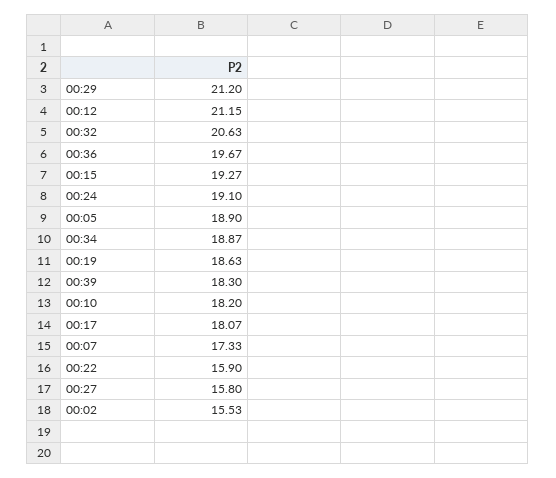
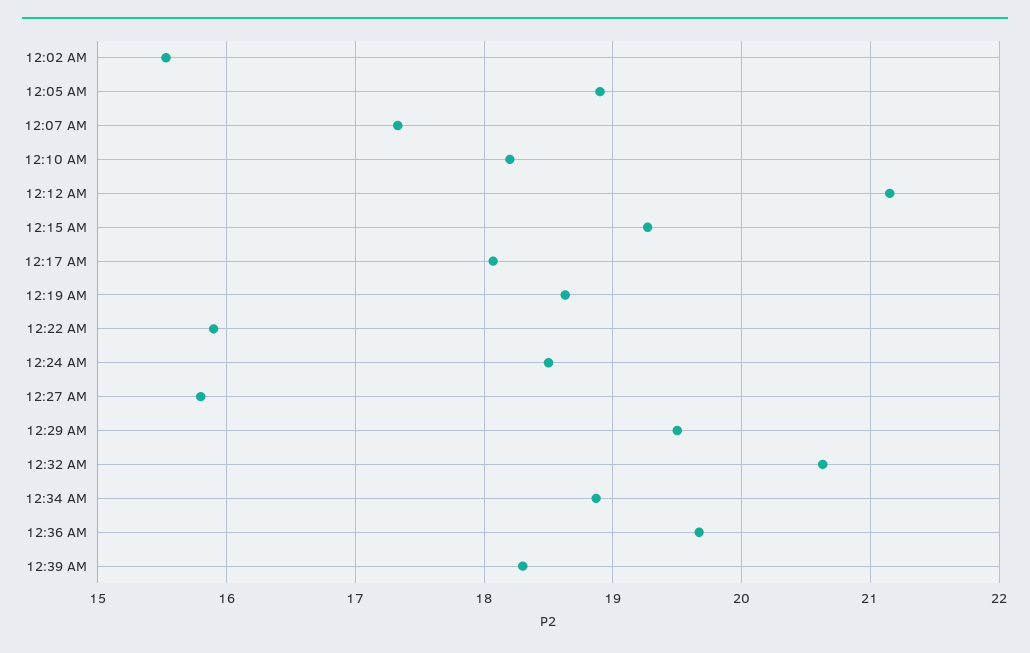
  {
-   "00:29": 21.2,
+   "00:29": 19.5,
    "00:12": 21.15,
    "00:32": 20.63,
    "00:36": 19.67,
    "00:15": 19.27,
-   "00:24": 19.1,
+   "00:24": 18.5,
    "00:05": 18.9,
    "00:34": 18.87,
    "00:19": 18.63,
    "00:39": 18.3,
    "00:10": 18.2,
    "00:17": 18.07,
    "00:07": 17.33,
    "00:22": 15.9,
    "00:27": 15.8,
    "00:02": 15.53
  }

